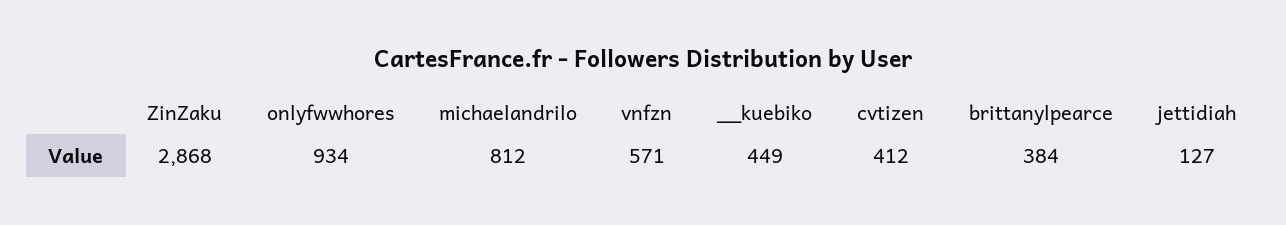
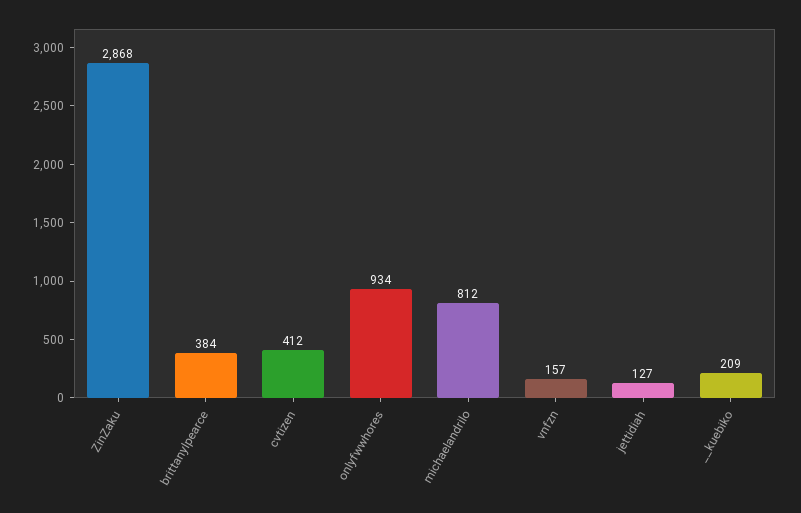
  {
    "ZinZaku": 2868,
    "onlyfwwhores": 934,
    "michaelandrilo": 812,
-   "vnfzn": 571,
+   "vnfzn": 157,
-   "__kuebiko": 449,
+   "__kuebiko": 209,
    "cvtizen": 412,
    "brittanylpearce": 384,
    "jettidiah": 127
  }

